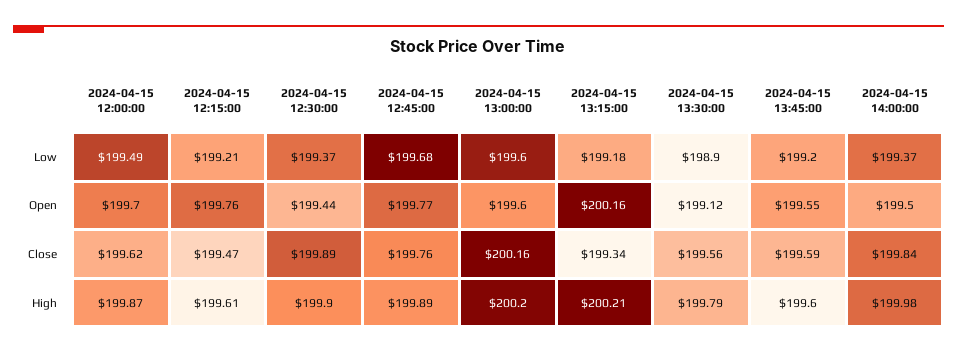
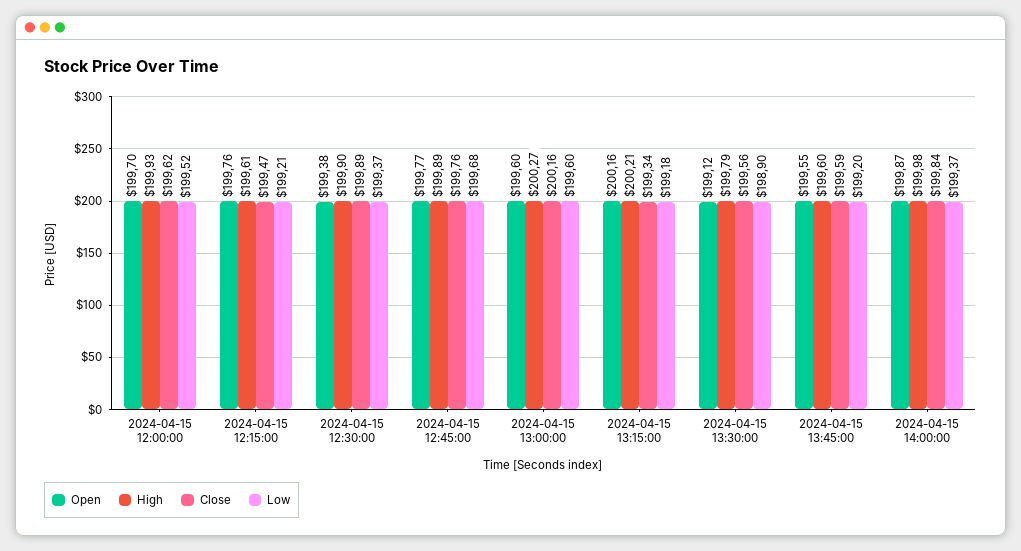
  {
    "Low": {
-     "2024-04-15 12:00:00": 199.49,
+     "2024-04-15 12:00:00": 199.52,
      "2024-04-15 12:15:00": 199.21,
      "2024-04-15 12:30:00": 199.37,
      "2024-04-15 12:45:00": 199.68,
      "2024-04-15 13:00:00": 199.6,
      "2024-04-15 13:15:00": 199.18,
      "2024-04-15 13:30:00": 198.9,
      "2024-04-15 13:45:00": 199.2,
      "2024-04-15 14:00:00": 199.37
    },
    "Open": {
      "2024-04-15 12:00:00": 199.7,
      "2024-04-15 12:15:00": 199.76,
-     "2024-04-15 12:30:00": 199.44,
+     "2024-04-15 12:30:00": 199.38,
      "2024-04-15 12:45:00": 199.77,
      "2024-04-15 13:00:00": 199.6,
      "2024-04-15 13:15:00": 200.16,
      "2024-04-15 13:30:00": 199.12,
      "2024-04-15 13:45:00": 199.55,
-     "2024-04-15 14:00:00": 199.5
+     "2024-04-15 14:00:00": 199.87
    },
    "Close": {
      "2024-04-15 12:00:00": 199.62,
      "2024-04-15 12:15:00": 199.47,
      "2024-04-15 12:30:00": 199.89,
      "2024-04-15 12:45:00": 199.76,
      "2024-04-15 13:00:00": 200.16,
      "2024-04-15 13:15:00": 199.34,
      "2024-04-15 13:30:00": 199.56,
      "2024-04-15 13:45:00": 199.59,
      "2024-04-15 14:00:00": 199.84
    },
    "High": {
-     "2024-04-15 12:00:00": 199.87,
+     "2024-04-15 12:00:00": 199.93,
      "2024-04-15 12:15:00": 199.61,
      "2024-04-15 12:30:00": 199.9,
      "2024-04-15 12:45:00": 199.89,
-     "2024-04-15 13:00:00": 200.2,
+     "2024-04-15 13:00:00": 200.27,
      "2024-04-15 13:15:00": 200.21,
      "2024-04-15 13:30:00": 199.79,
      "2024-04-15 13:45:00": 199.6,
      "2024-04-15 14:00:00": 199.98
    }
  }

